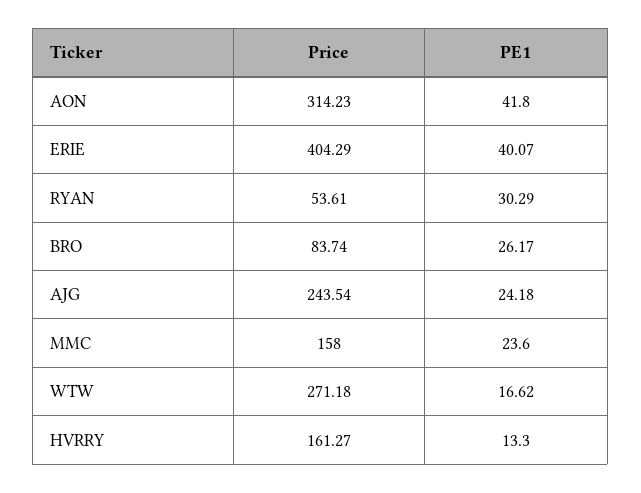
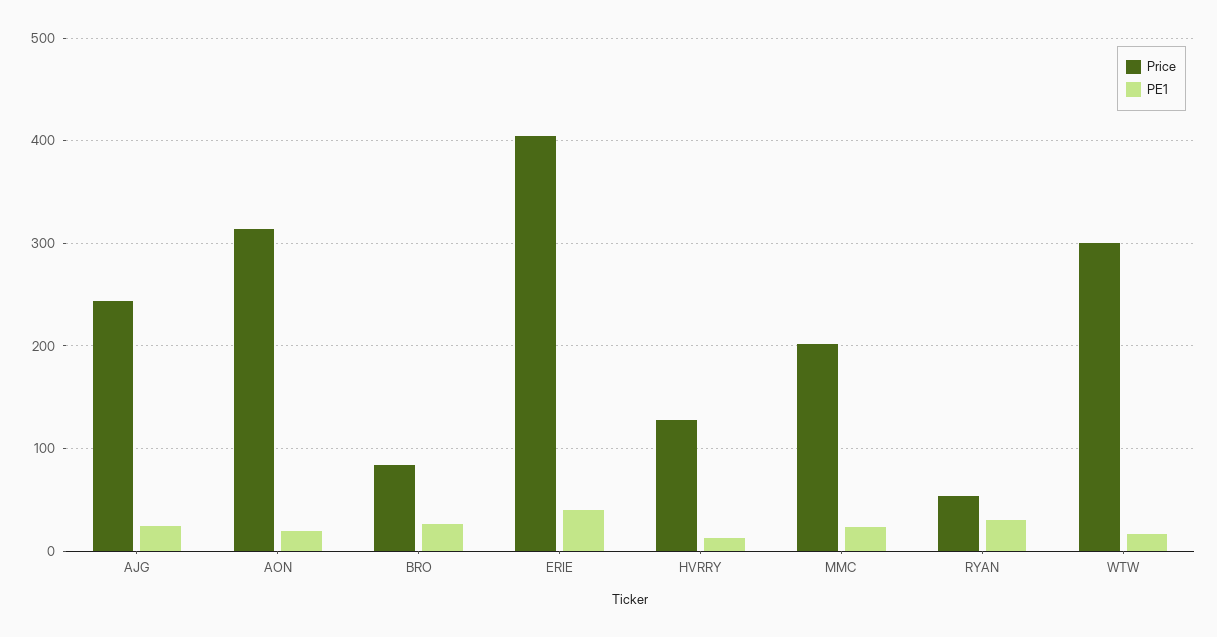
  {
    "Price": {
      "AON": 314.23,
      "ERIE": 404.29,
      "RYAN": 53.61,
      "BRO": 83.74,
      "AJG": 243.54,
-     "MMC": 158,
+     "MMC": 200,
-     "WTW": 271.18,
+     "WTW": 300,
-     "HVRRY": 161.27
+     "HVRRY": 130
    },
    "PE1": {
-     "AON": 41.8,
+     "AON": 20,
      "ERIE": 40.07,
      "RYAN": 30.29,
      "BRO": 26.17,
      "AJG": 24.18,
      "MMC": 23.6,
      "WTW": 16.62,
      "HVRRY": 13.3
    }
  }

